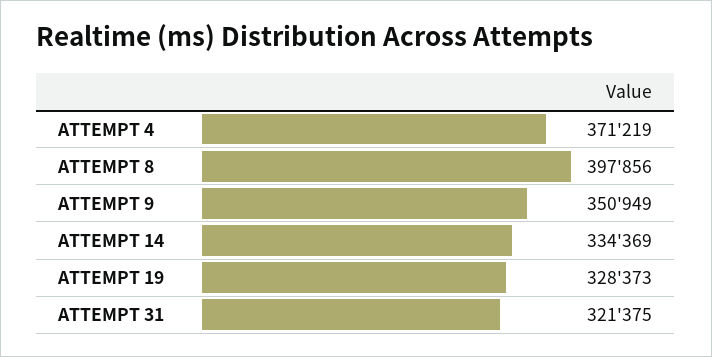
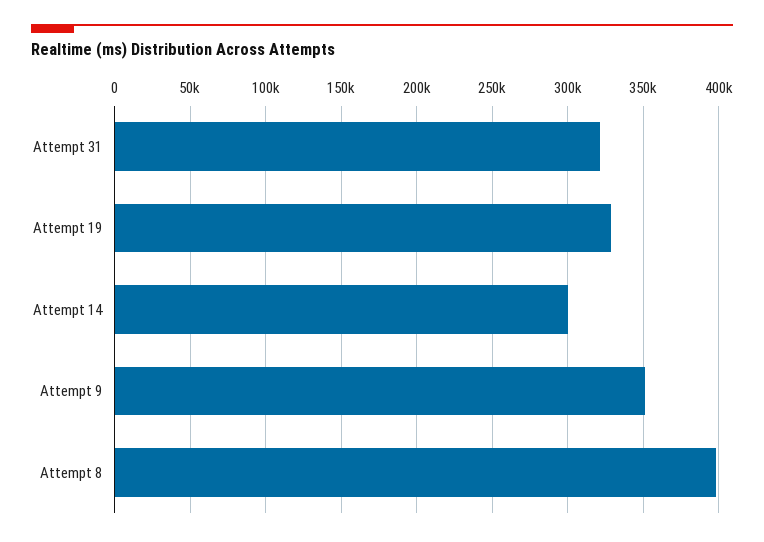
  {
-   "ATTEMPT 4": 371219,
    "ATTEMPT 8": 397856,
    "ATTEMPT 9": 350949,
-   "ATTEMPT 14": 334369,
+   "ATTEMPT 14": 300000,
    "ATTEMPT 19": 328373,
    "ATTEMPT 31": 321375
  }

